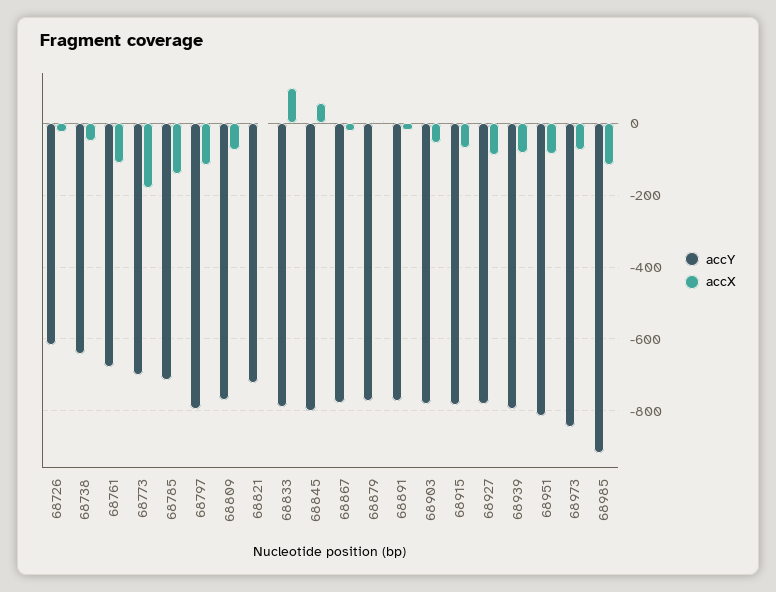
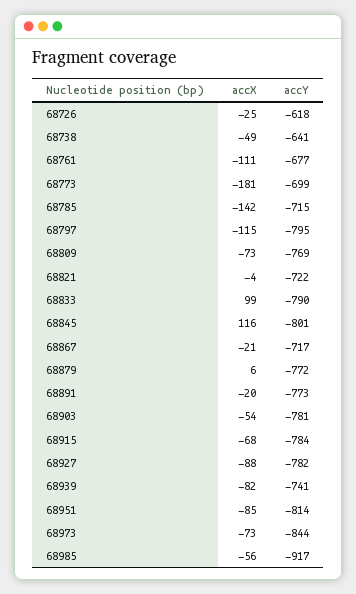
  {
    "accY": {
      "68726": -618,
      "68738": -641,
      "68761": -677,
      "68773": -699,
      "68785": -715,
      "68797": -795,
      "68809": -769,
      "68821": -722,
      "68833": -790,
      "68845": -801,
-     "68867": -780,
+     "68867": -717,
      "68879": -772,
      "68891": -773,
      "68903": -781,
      "68915": -784,
      "68927": -782,
-     "68939": -800,
+     "68939": -741,
      "68951": -814,
      "68973": -844,
      "68985": -917
    },
    "accX": {
      "68726": -25,
      "68738": -49,
      "68761": -111,
      "68773": -181,
      "68785": -142,
      "68797": -115,
      "68809": -73,
      "68821": -4,
      "68833": 99,
-     "68845": 60,
+     "68845": 116,
      "68867": -21,
      "68879": 6,
      "68891": -20,
      "68903": -54,
      "68915": -68,
      "68927": -88,
      "68939": -82,
      "68951": -85,
      "68973": -73,
-     "68985": -120
+     "68985": -56
    }
  }

